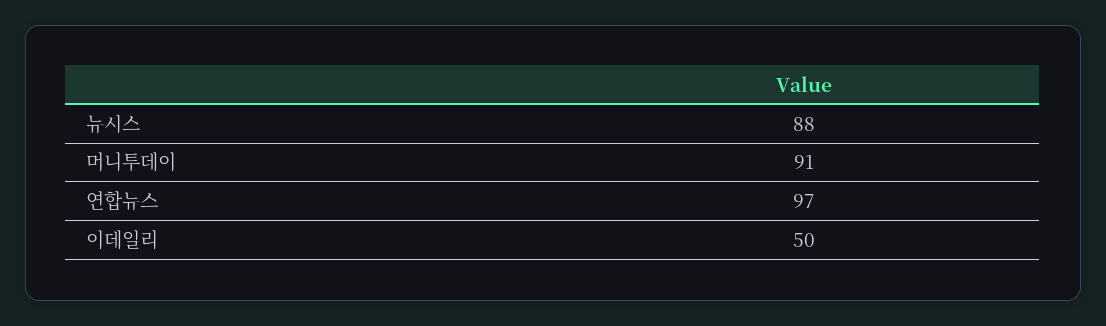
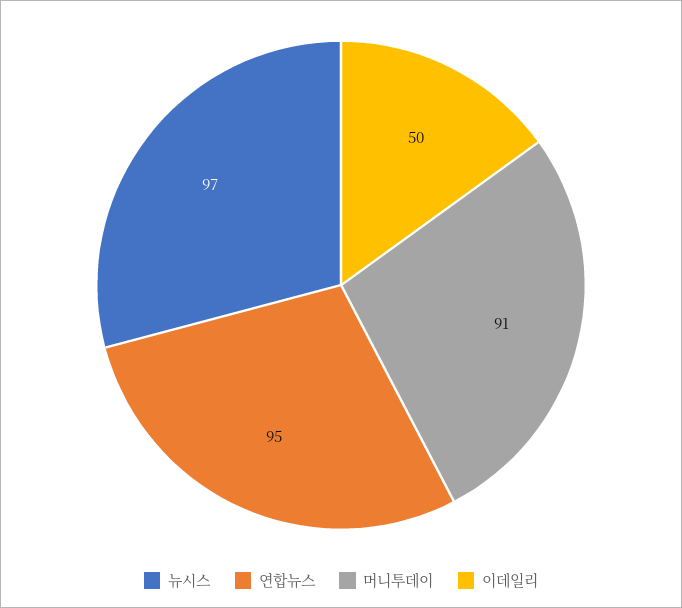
  {
-   "뉴시스": 88,
+   "뉴시스": 97,
    "머니투데이": 91,
-   "연합뉴스": 97,
+   "연합뉴스": 95,
    "이데일리": 50
  }

